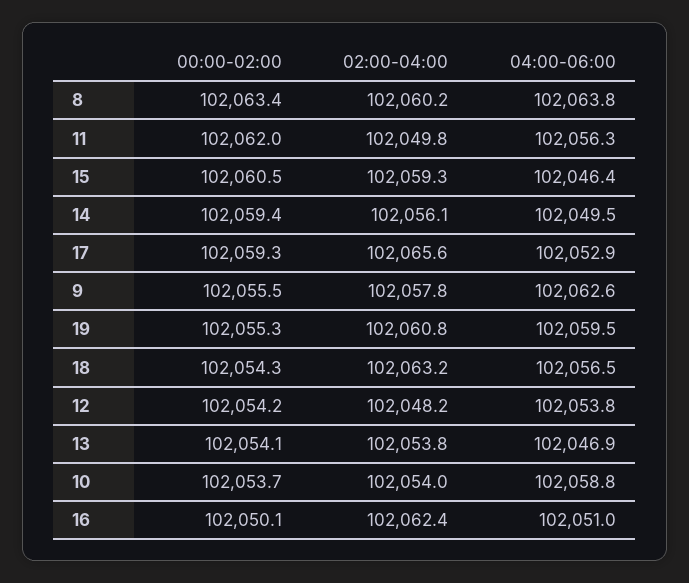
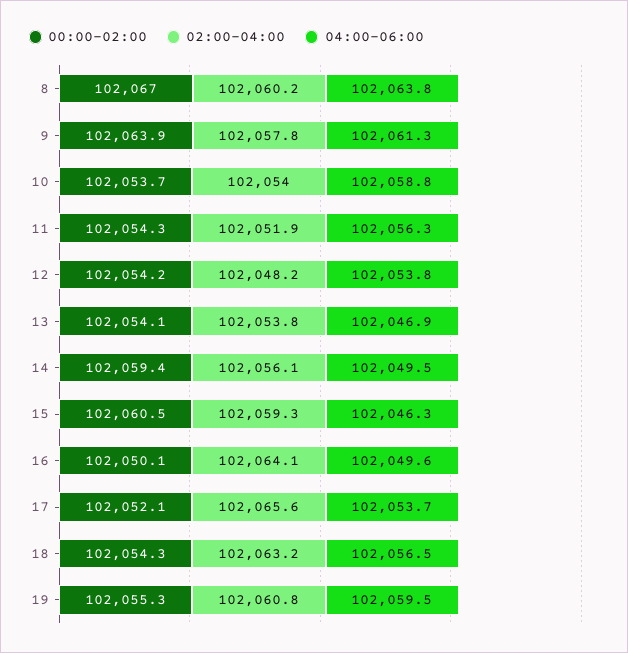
  {
    "00:00-02:00": {
-     "8": 102063.4,
+     "8": 102067,
-     "11": 102062,
+     "11": 102054.3,
      "15": 102060.5,
      "14": 102059.4,
-     "17": 102059.3,
+     "17": 102052.1,
-     "9": 102055.5,
+     "9": 102063.9,
      "19": 102055.3,
      "18": 102054.3,
      "12": 102054.2,
      "13": 102054.1,
      "10": 102053.7,
      "16": 102050.1
    },
    "02:00-04:00": {
      "8": 102060.2,
-     "11": 102049.8,
+     "11": 102051.9,
      "15": 102059.3,
      "14": 102056.1,
      "17": 102065.6,
      "9": 102057.8,
      "19": 102060.8,
      "18": 102063.2,
      "12": 102048.2,
      "13": 102053.8,
      "10": 102054,
-     "16": 102062.4
+     "16": 102064.1
    },
    "04:00-06:00": {
      "8": 102063.8,
      "11": 102056.3,
-     "15": 102046.4,
+     "15": 102046.3,
      "14": 102049.5,
-     "17": 102052.9,
+     "17": 102053.7,
-     "9": 102062.6,
+     "9": 102061.3,
      "19": 102059.5,
      "18": 102056.5,
      "12": 102053.8,
      "13": 102046.9,
      "10": 102058.8,
-     "16": 102051
+     "16": 102049.6
    }
  }

